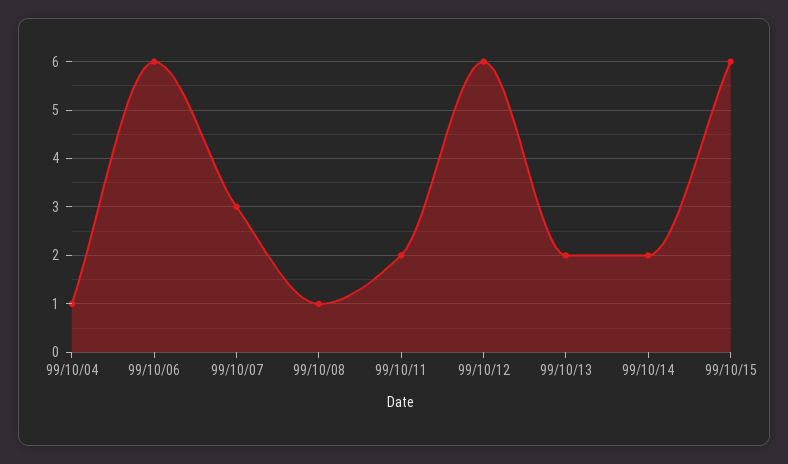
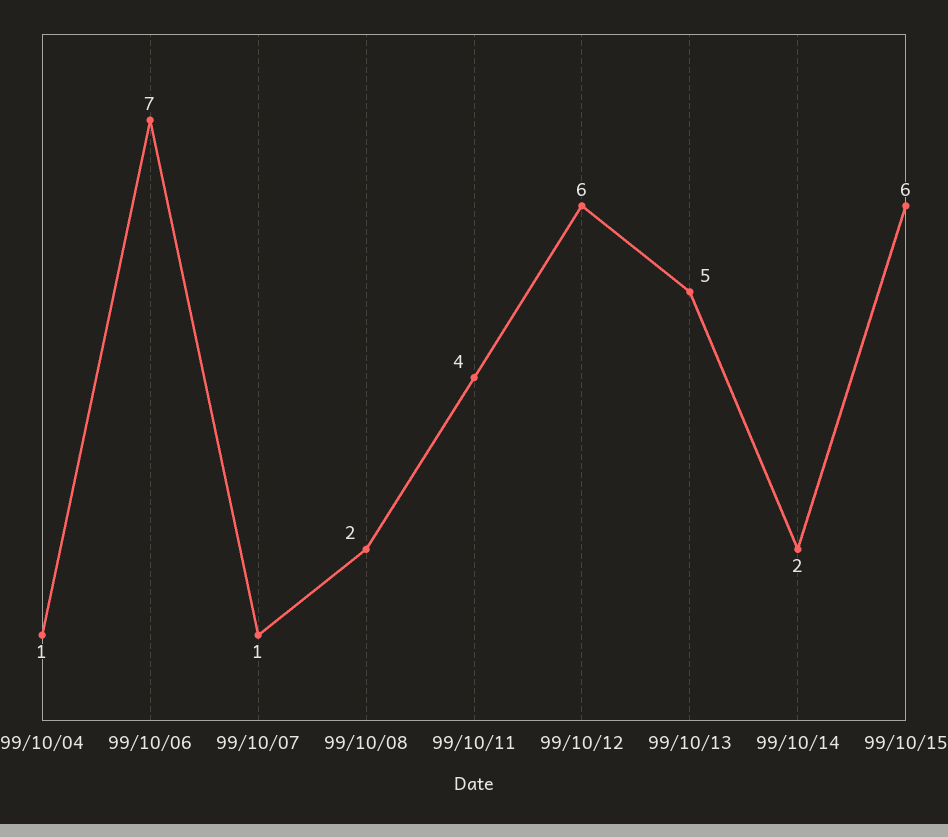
  {
    "99/10/04": 1,
-   "99/10/06": 6,
+   "99/10/06": 7,
-   "99/10/07": 3,
+   "99/10/07": 1,
-   "99/10/08": 1,
+   "99/10/08": 2,
-   "99/10/11": 2,
+   "99/10/11": 4,
    "99/10/12": 6,
-   "99/10/13": 2,
+   "99/10/13": 5,
    "99/10/14": 2,
    "99/10/15": 6
  }

